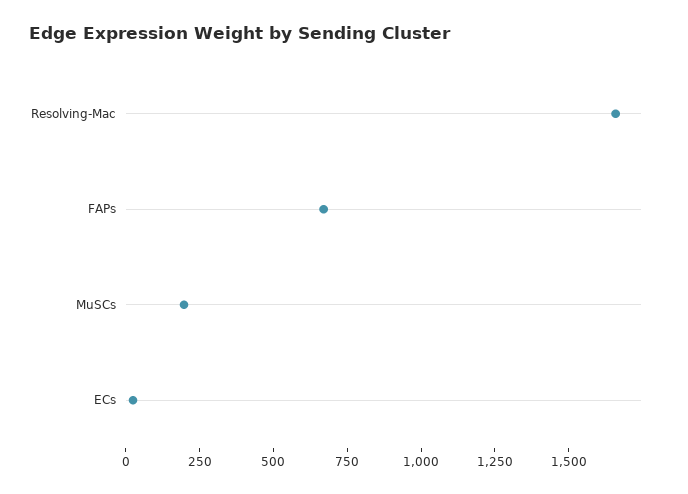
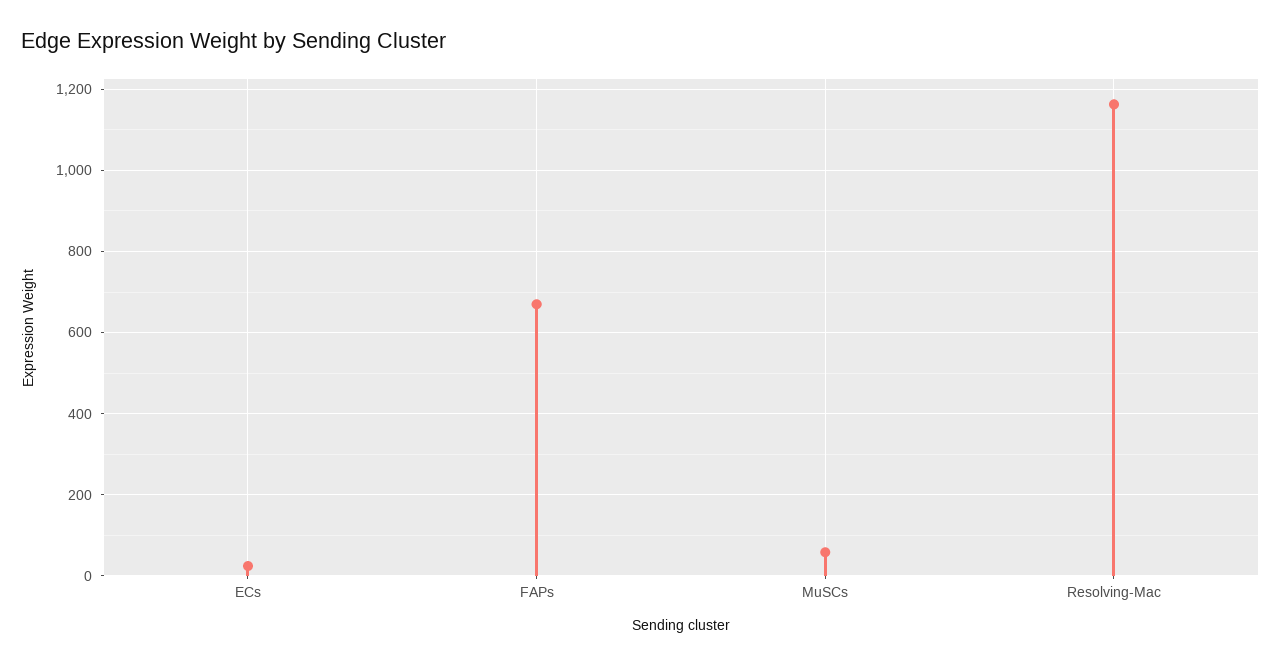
  {
-   "Resolving-Mac": 1650,
+   "Resolving-Mac": 1160,
    "FAPs": 680,
-   "MuSCs": 200,
+   "MuSCs": 60,
    "ECs": 20
  }

